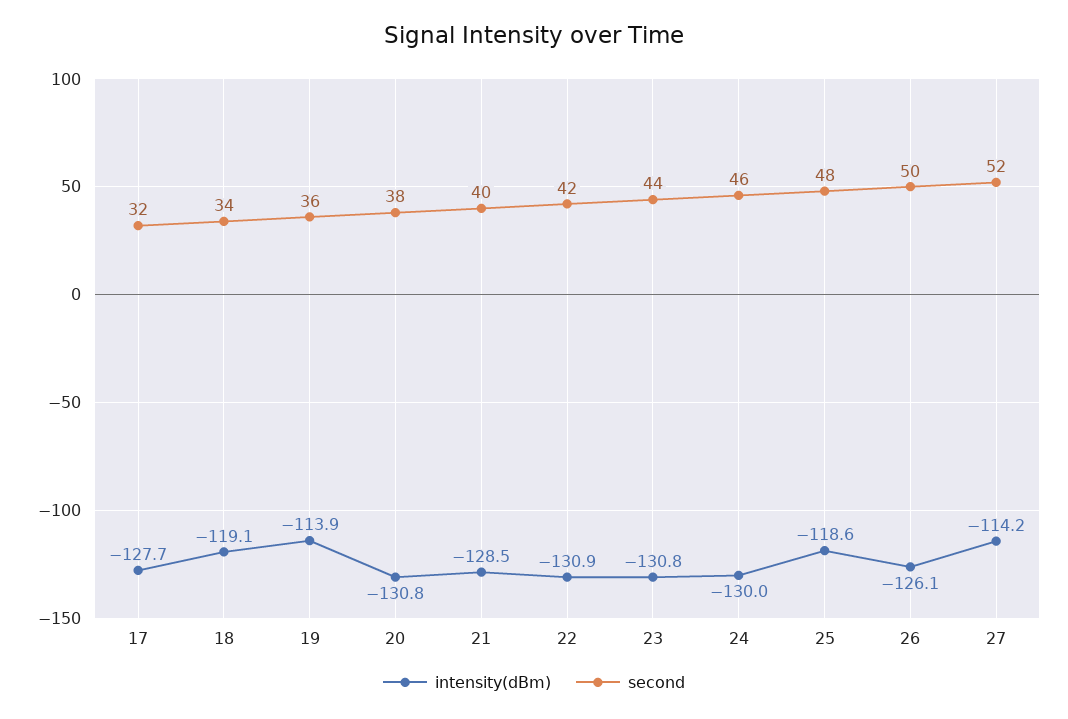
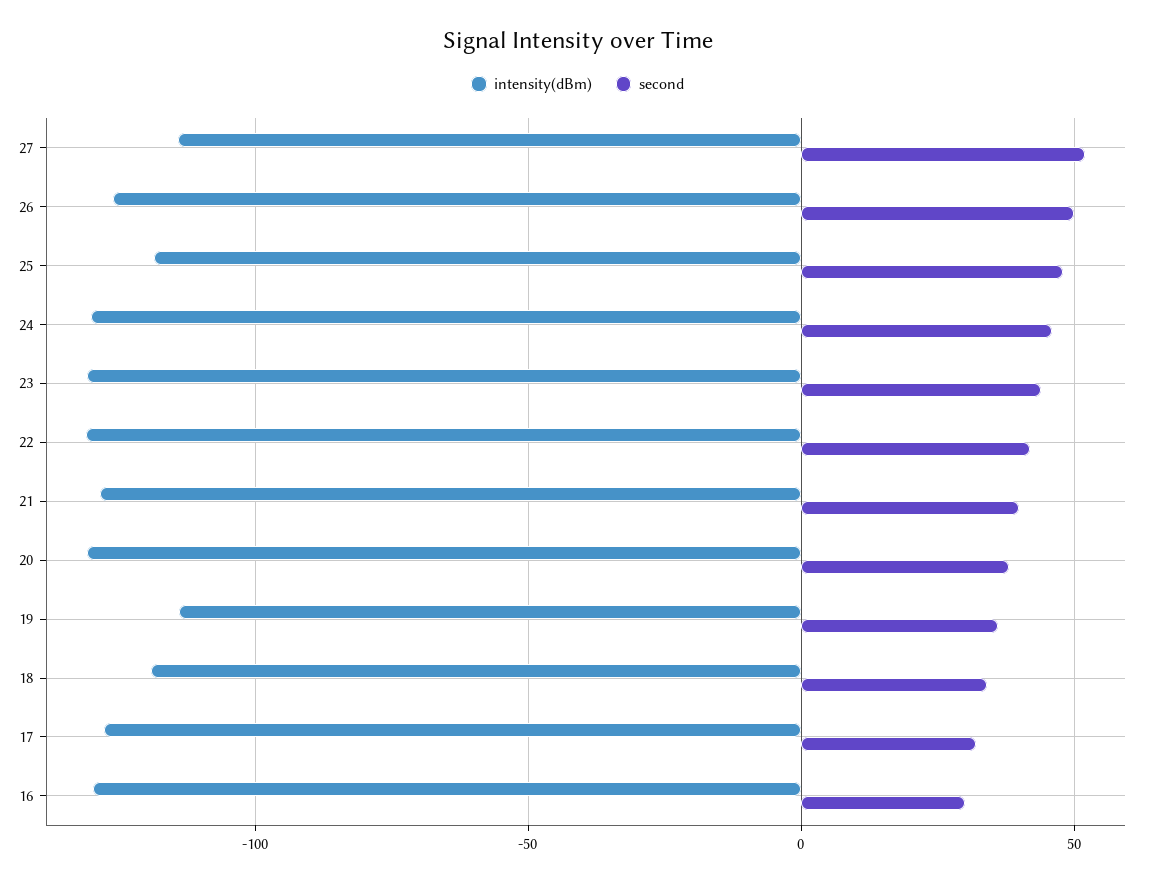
  {
    "intensity(dBm)": {
      "17": -127.7,
      "18": -119.1,
      "19": -113.9,
      "20": -130.8,
      "21": -128.5,
      "22": -130.9,
      "23": -130.8,
      "24": -130,
      "25": -118.6,
      "26": -126.1,
-     "27": -114.2
+     "27": -114.2,
+     "16": -130
    },
    "second": {
      "17": 32,
      "18": 34,
      "19": 36,
      "20": 38,
      "21": 40,
      "22": 42,
      "23": 44,
      "24": 46,
      "25": 48,
      "26": 50,
-     "27": 52
+     "27": 52,
+     "16": 30
    }
  }

